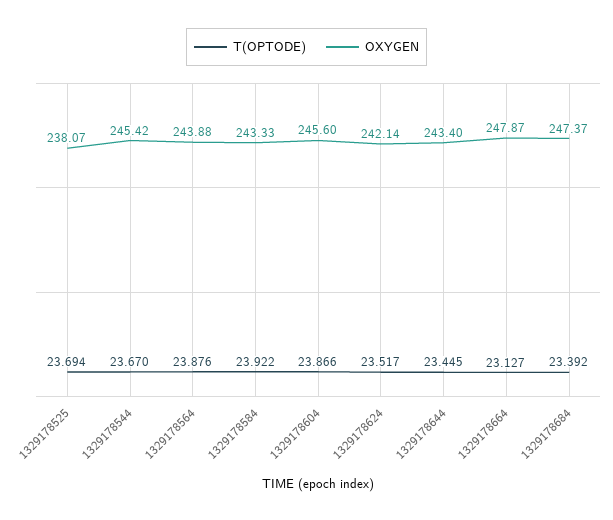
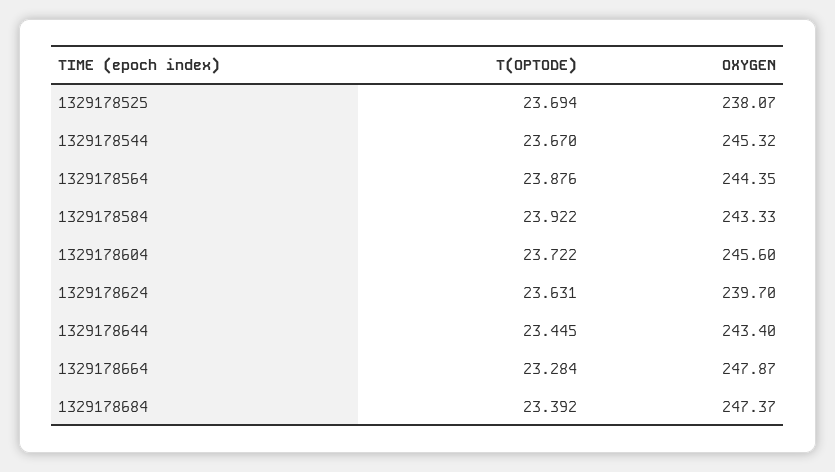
  {
    "T(OPTODE)": {
      "1329178525": 23.694,
      "1329178544": 23.67,
      "1329178564": 23.876,
      "1329178584": 23.922,
-     "1329178604": 23.866,
+     "1329178604": 23.722,
-     "1329178624": 23.517,
+     "1329178624": 23.631,
      "1329178644": 23.445,
-     "1329178664": 23.127,
+     "1329178664": 23.284,
      "1329178684": 23.392
    },
    "OXYGEN": {
      "1329178525": 238.07,
-     "1329178544": 245.42,
+     "1329178544": 245.32,
-     "1329178564": 243.88,
+     "1329178564": 244.35,
      "1329178584": 243.33,
      "1329178604": 245.6,
-     "1329178624": 242.14,
+     "1329178624": 239.7,
      "1329178644": 243.4,
      "1329178664": 247.87,
      "1329178684": 247.37
    }
  }

